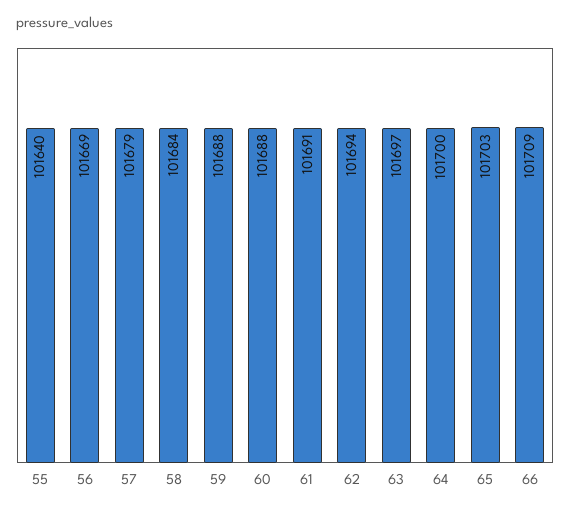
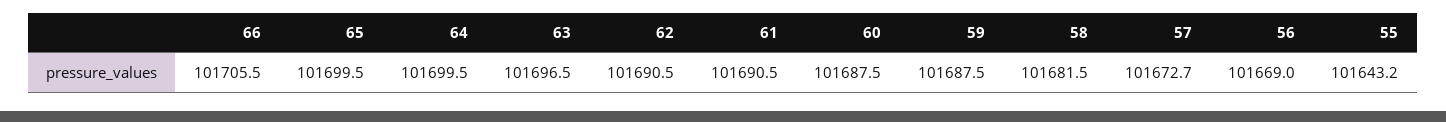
  {
-   "55": 101640,
+   "55": 101643.2,
    "56": 101669,
-   "57": 101679,
+   "57": 101672.7,
-   "58": 101684,
+   "58": 101681.5,
    "59": 101687.5,
    "60": 101687.5,
    "61": 101690.5,
-   "62": 101694,
+   "62": 101690.5,
    "63": 101696.5,
    "64": 101699.5,
-   "65": 101703,
+   "65": 101699.5,
-   "66": 101709
+   "66": 101705.5
  }

